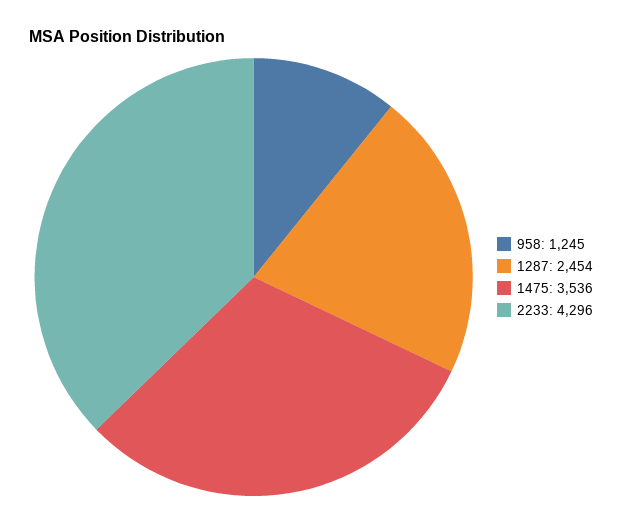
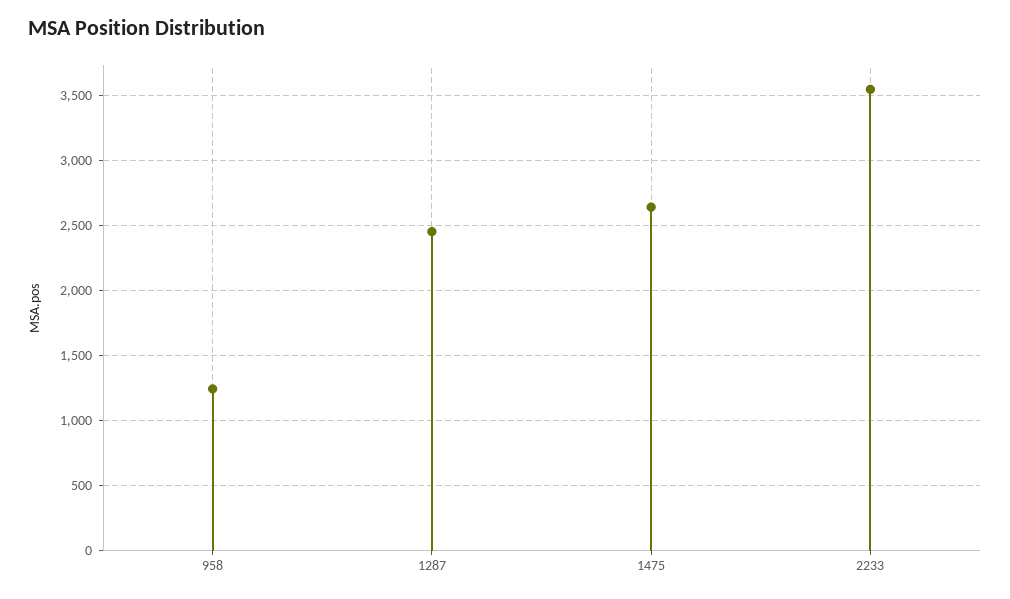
  {
    "958": 1245,
    "1287": 2454,
-   "1475": 3536,
+   "1475": 2650,
-   "2233": 4296
+   "2233": 3550
  }

